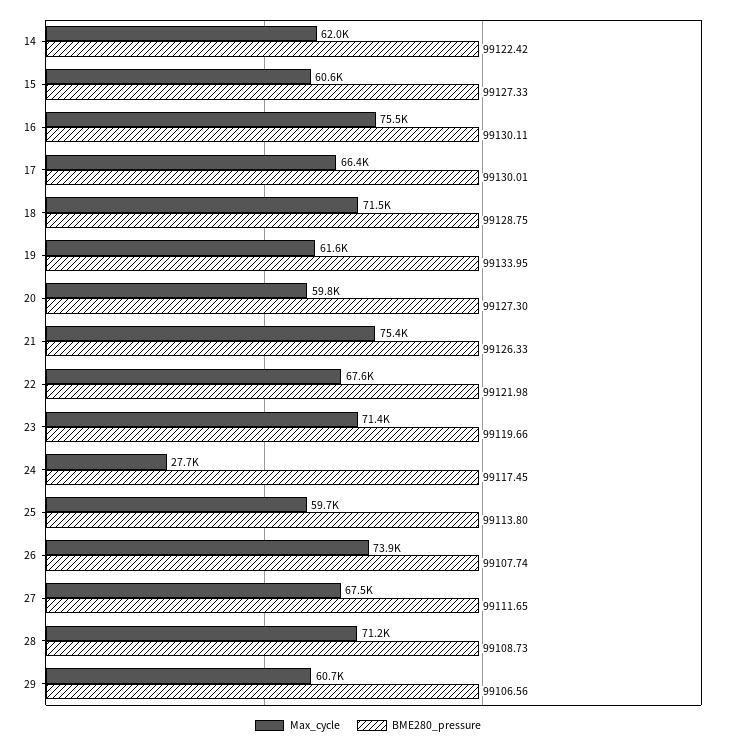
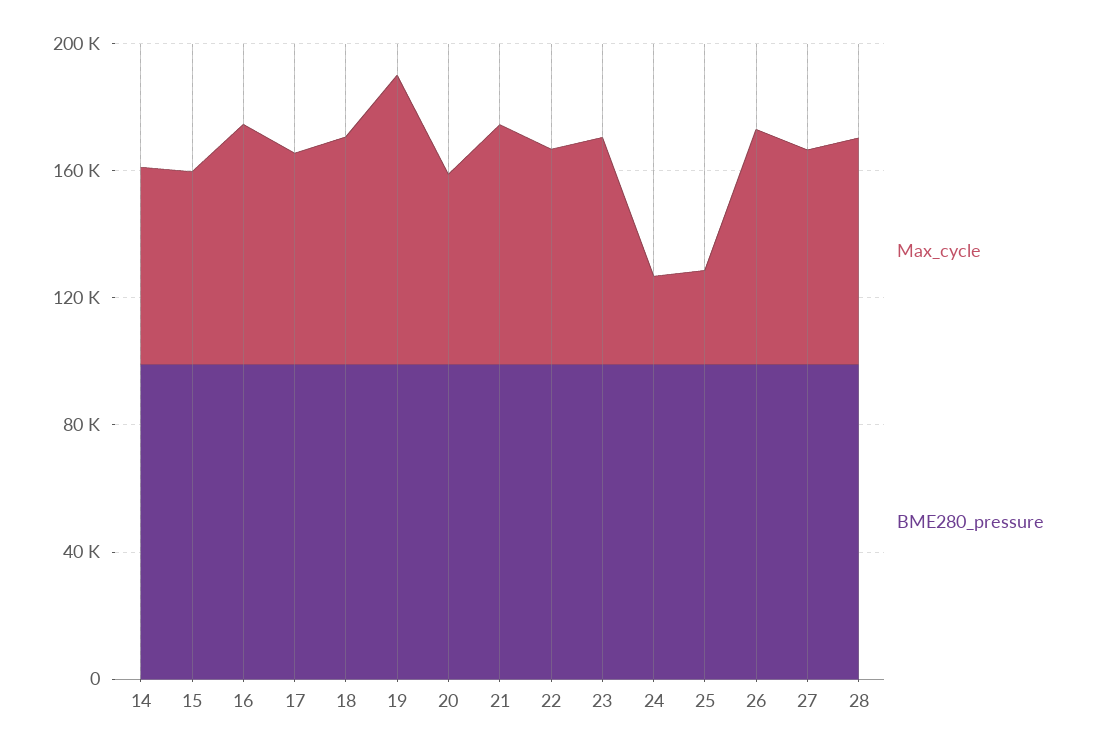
  {
    "Max_cycle": {
      "14": 62000,
      "15": 60600,
      "16": 75500,
      "17": 66400,
      "18": 71500,
-     "19": 61600,
+     "19": 90000,
      "20": 59800,
      "21": 75400,
      "22": 67600,
      "23": 71400,
      "24": 27700,
-     "25": 59700,
+     "25": 30000,
      "26": 73900,
      "27": 67500,
-     "28": 71200,
+     "28": 71200
-     "29": 60700
    },
    "BME280_pressure": {
      "14": 99122.42,
      "15": 99127.33,
      "16": 99130.11,
      "17": 99130.01,
      "18": 99128.75,
      "19": 99133.95,
      "20": 99127.3,
      "21": 99126.33,
      "22": 99121.98,
      "23": 99119.66,
      "24": 99117.45,
      "25": 99113.8,
      "26": 99107.74,
      "27": 99111.65,
-     "28": 99108.73,
+     "28": 99108.73
-     "29": 99106.56
    }
  }

